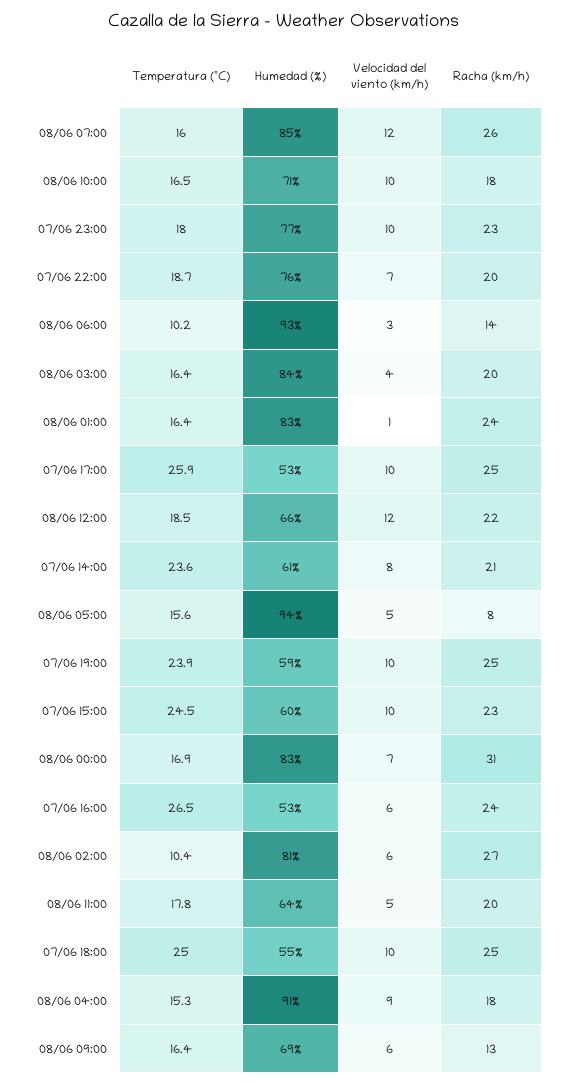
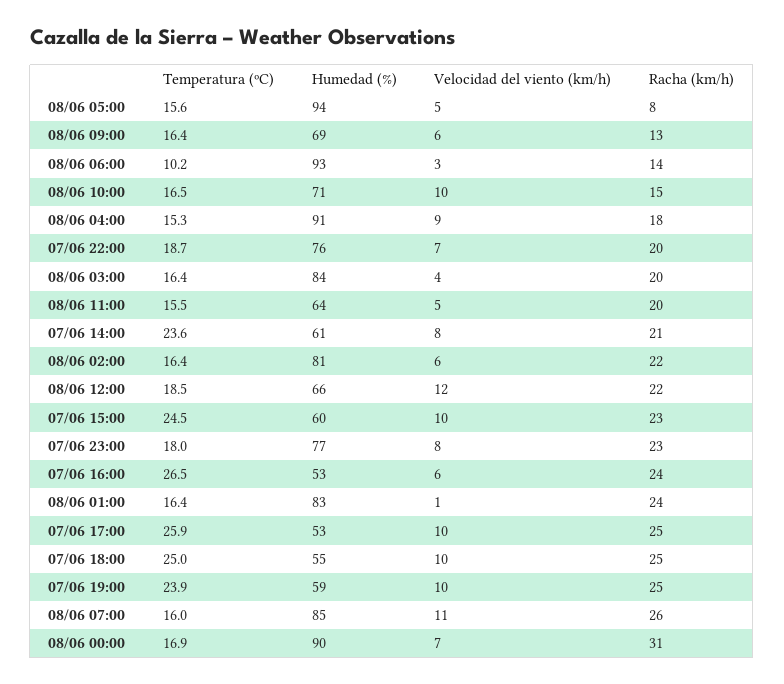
  {
    "Temperatura (ºC)": {
      "08/06 07:00": 16,
      "08/06 10:00": 16.5,
      "07/06 23:00": 18,
      "07/06 22:00": 18.7,
      "08/06 06:00": 10.2,
      "08/06 03:00": 16.4,
      "08/06 01:00": 16.4,
      "07/06 17:00": 25.9,
      "08/06 12:00": 18.5,
      "07/06 14:00": 23.6,
      "08/06 05:00": 15.6,
      "07/06 19:00": 23.9,
      "07/06 15:00": 24.5,
      "08/06 00:00": 16.9,
      "07/06 16:00": 26.5,
-     "08/06 02:00": 10.4,
+     "08/06 02:00": 16.4,
-     "08/06 11:00": 17.8,
+     "08/06 11:00": 15.5,
      "07/06 18:00": 25,
      "08/06 04:00": 15.3,
      "08/06 09:00": 16.4
    },
    "Humedad (%)": {
      "08/06 07:00": 85,
      "08/06 10:00": 71,
      "07/06 23:00": 77,
      "07/06 22:00": 76,
      "08/06 06:00": 93,
      "08/06 03:00": 84,
      "08/06 01:00": 83,
      "07/06 17:00": 53,
      "08/06 12:00": 66,
      "07/06 14:00": 61,
      "08/06 05:00": 94,
      "07/06 19:00": 59,
      "07/06 15:00": 60,
-     "08/06 00:00": 83,
+     "08/06 00:00": 90,
      "07/06 16:00": 53,
      "08/06 02:00": 81,
      "08/06 11:00": 64,
      "07/06 18:00": 55,
      "08/06 04:00": 91,
      "08/06 09:00": 69
    },
    "Velocidad del viento (km/h)": {
-     "08/06 07:00": 12,
+     "08/06 07:00": 11,
      "08/06 10:00": 10,
-     "07/06 23:00": 10,
+     "07/06 23:00": 8,
      "07/06 22:00": 7,
      "08/06 06:00": 3,
      "08/06 03:00": 4,
      "08/06 01:00": 1,
      "07/06 17:00": 10,
      "08/06 12:00": 12,
      "07/06 14:00": 8,
      "08/06 05:00": 5,
      "07/06 19:00": 10,
      "07/06 15:00": 10,
      "08/06 00:00": 7,
      "07/06 16:00": 6,
      "08/06 02:00": 6,
      "08/06 11:00": 5,
      "07/06 18:00": 10,
      "08/06 04:00": 9,
      "08/06 09:00": 6
    },
    "Racha (km/h)": {
      "08/06 07:00": 26,
-     "08/06 10:00": 18,
+     "08/06 10:00": 15,
      "07/06 23:00": 23,
      "07/06 22:00": 20,
      "08/06 06:00": 14,
      "08/06 03:00": 20,
      "08/06 01:00": 24,
      "07/06 17:00": 25,
      "08/06 12:00": 22,
      "07/06 14:00": 21,
      "08/06 05:00": 8,
      "07/06 19:00": 25,
      "07/06 15:00": 23,
      "08/06 00:00": 31,
      "07/06 16:00": 24,
-     "08/06 02:00": 27,
+     "08/06 02:00": 22,
      "08/06 11:00": 20,
      "07/06 18:00": 25,
      "08/06 04:00": 18,
      "08/06 09:00": 13
    }
  }

